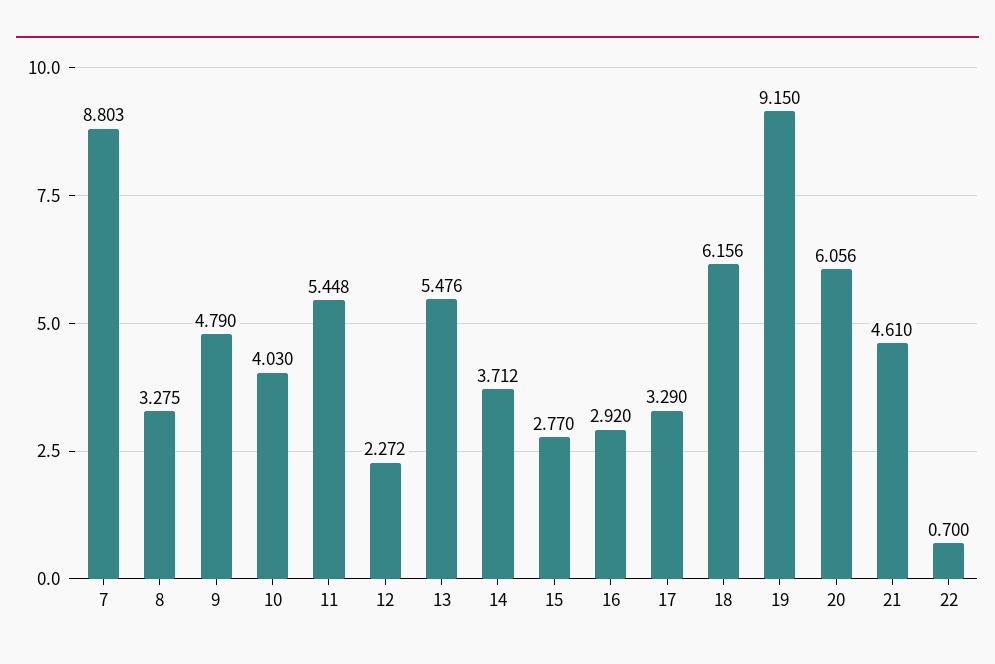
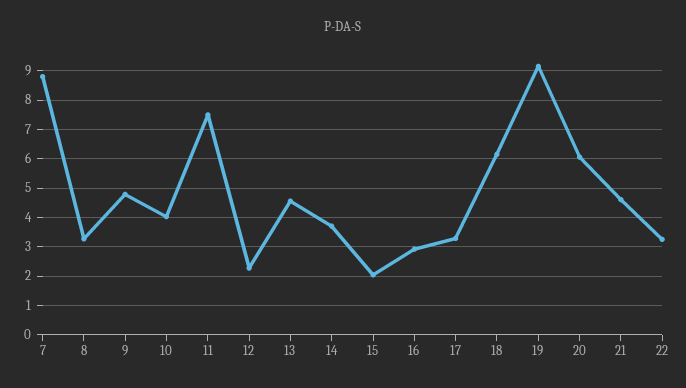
  {
    "7": 8.803,
    "8": 3.275,
    "9": 4.79,
    "10": 4.03,
-   "11": 5.448,
+   "11": 7.5,
    "12": 2.272,
-   "13": 5.476,
+   "13": 4.5,
    "14": 3.712,
-   "15": 2.77,
+   "15": 2,
    "16": 2.92,
    "17": 3.29,
    "18": 6.156,
    "19": 9.15,
    "20": 6.056,
    "21": 4.61,
-   "22": 0.7
+   "22": 3.25
  }

